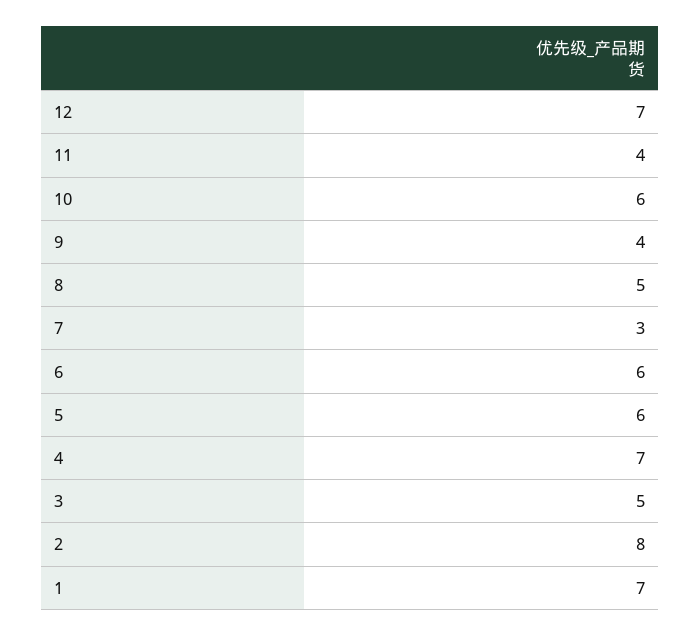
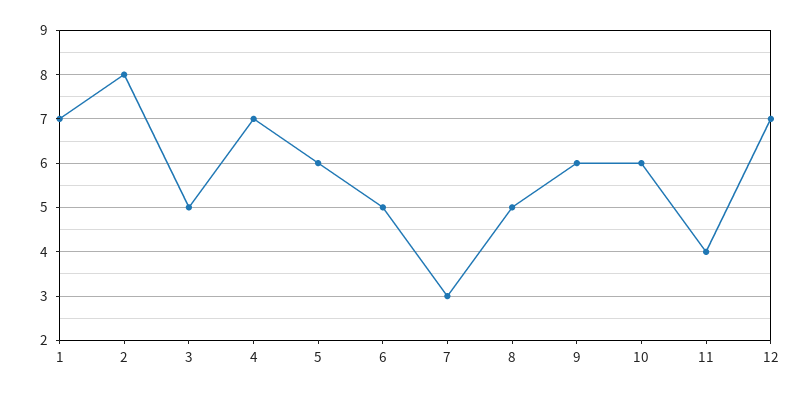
  {
    "12": 7,
    "11": 4,
    "10": 6,
-   "9": 4,
+   "9": 6,
    "8": 5,
    "7": 3,
-   "6": 6,
+   "6": 5,
    "5": 6,
    "4": 7,
    "3": 5,
    "2": 8,
    "1": 7
  }

